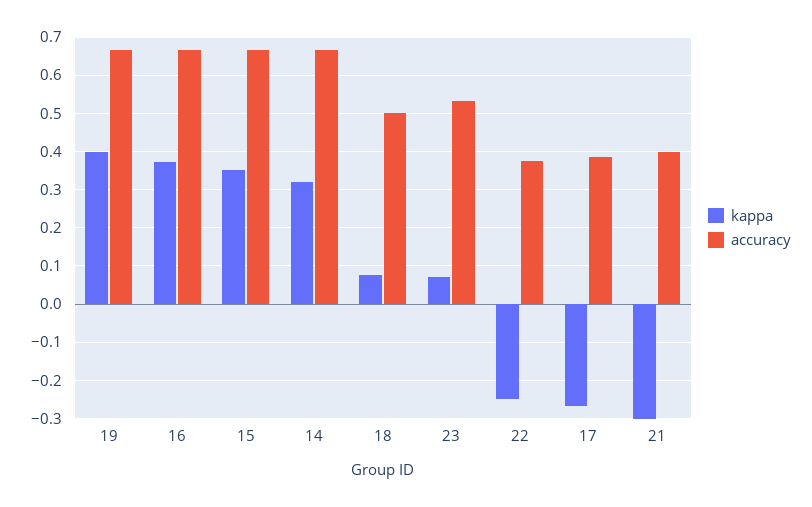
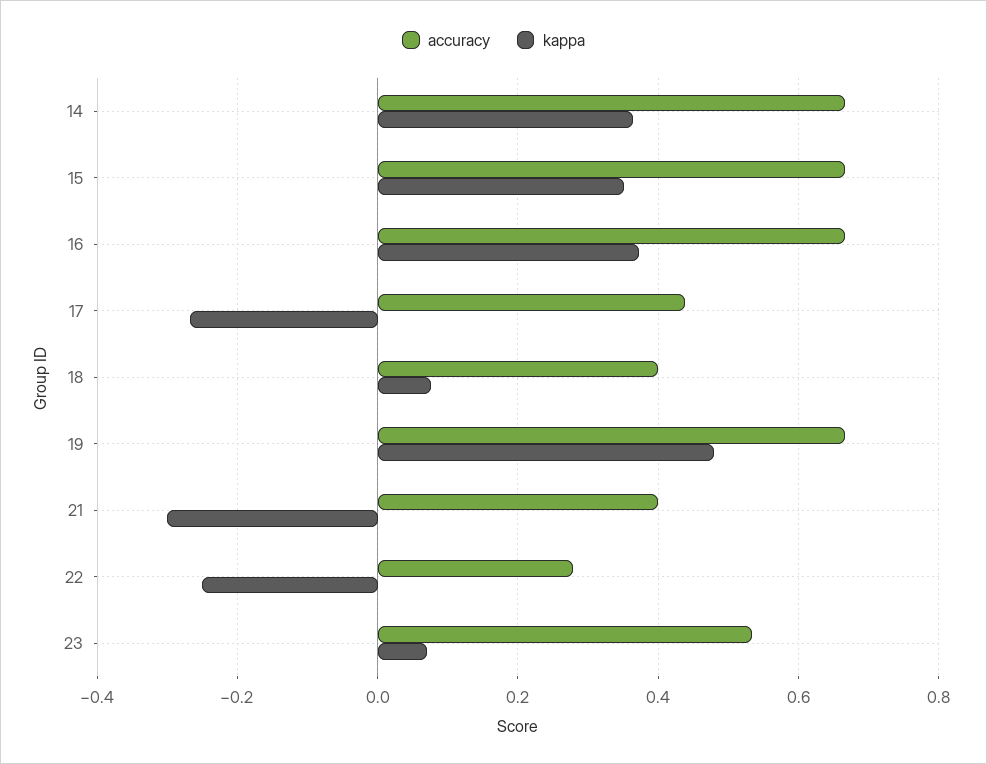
  {
    "kappa": {
-     "19": 0.4,
+     "19": 0.48,
      "16": 0.38,
      "15": 0.36,
-     "14": 0.32,
+     "14": 0.36,
      "18": 0.08,
      "23": 0.08,
      "22": -0.26,
      "17": -0.26,
      "21": -0.3
    },
    "accuracy": {
      "19": 0.66,
      "16": 0.66,
      "15": 0.66,
      "14": 0.66,
-     "18": 0.5,
+     "18": 0.4,
      "23": 0.54,
-     "22": 0.38,
+     "22": 0.28,
-     "17": 0.38,
+     "17": 0.44,
      "21": 0.4
    }
  }

